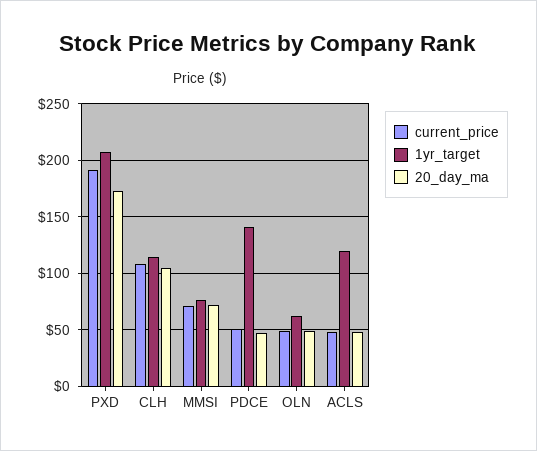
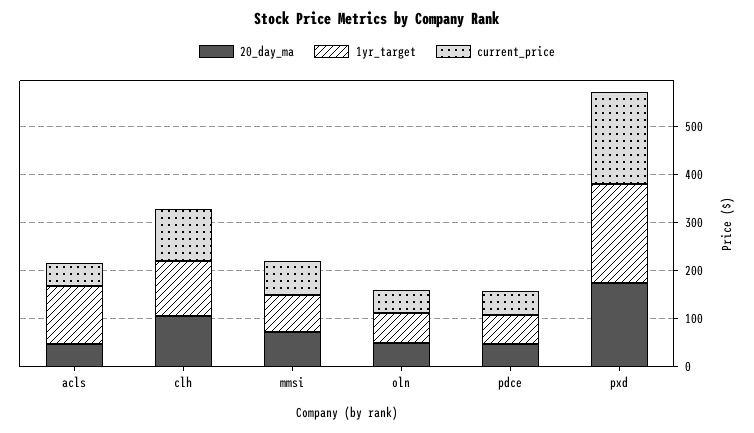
  {
    "current_price": {
      "PXD": 190,
      "CLH": 110,
      "MMSI": 70,
      "PDCE": 50,
      "OLN": 50,
      "ACLS": 50
    },
    "1yr_target": {
      "PXD": 210,
      "CLH": 110,
      "MMSI": 80,
-     "PDCE": 140,
+     "PDCE": 60,
      "OLN": 60,
      "ACLS": 120
    },
    "20_day_ma": {
      "PXD": 170,
      "CLH": 100,
      "MMSI": 70,
      "PDCE": 50,
      "OLN": 50,
      "ACLS": 50
    }
  }

